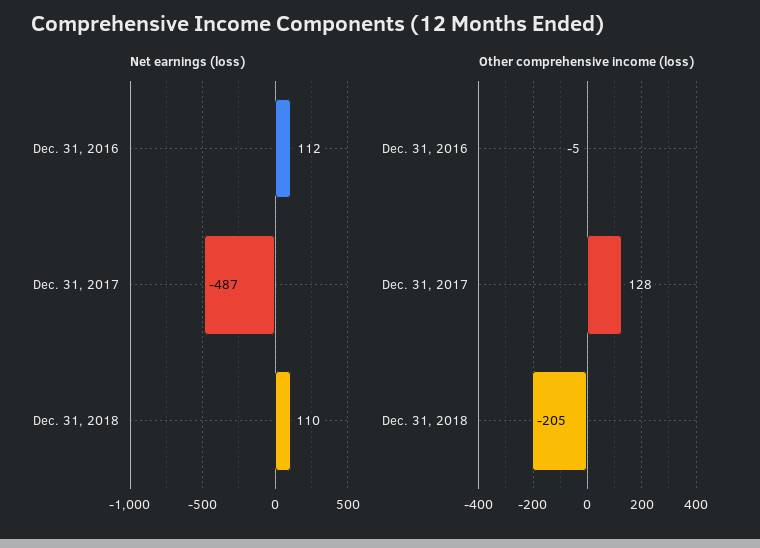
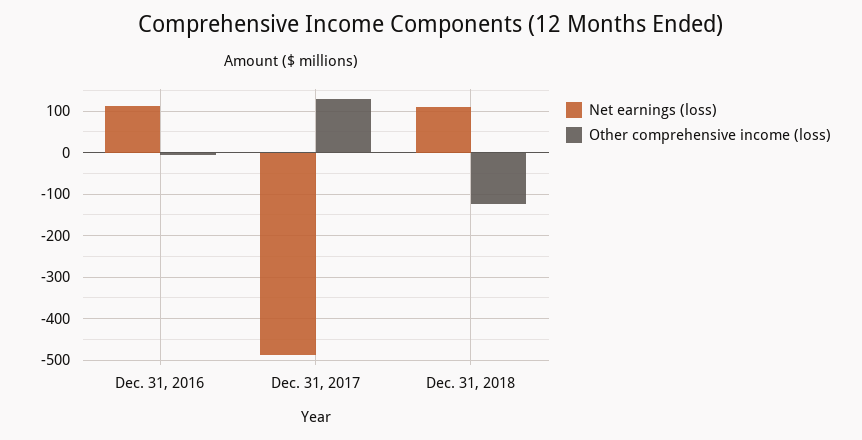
  {
    "Net earnings (loss)": {
      "Dec. 31, 2016": 112,
      "Dec. 31, 2017": -487,
      "Dec. 31, 2018": 110
    },
    "Other comprehensive income (loss)": {
      "Dec. 31, 2016": -5,
      "Dec. 31, 2017": 128,
-     "Dec. 31, 2018": -205
+     "Dec. 31, 2018": -120
    }
  }

